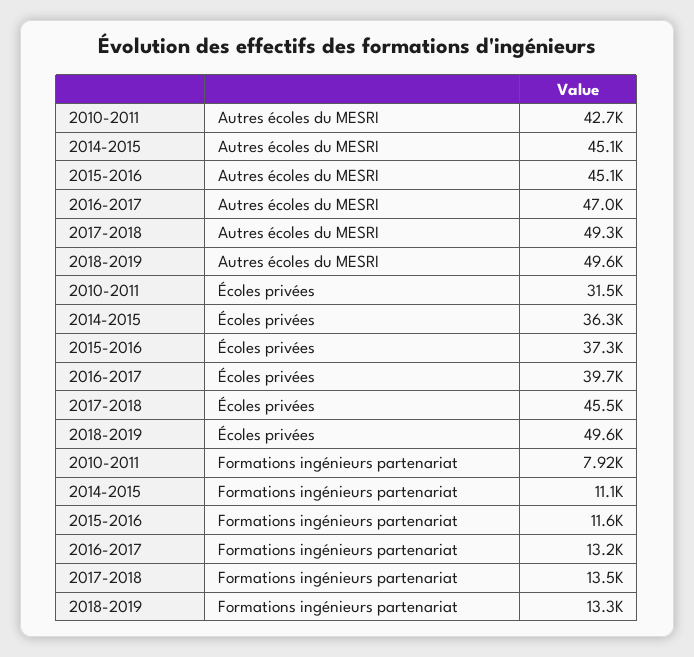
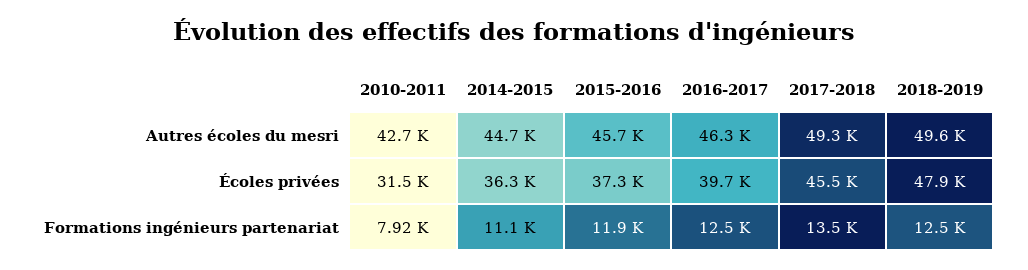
  {
    "2010-2011": {
      "Autres écoles du MESRI": 42700,
      "Écoles privées": 31500,
      "Formations ingénieurs partenariat": 7920
    },
    "2014-2015": {
-     "Autres écoles du MESRI": 45100,
+     "Autres écoles du MESRI": 44700,
      "Écoles privées": 36300,
      "Formations ingénieurs partenariat": 11100
    },
    "2015-2016": {
-     "Autres écoles du MESRI": 45100,
+     "Autres écoles du MESRI": 45700,
      "Écoles privées": 37300,
-     "Formations ingénieurs partenariat": 11600
+     "Formations ingénieurs partenariat": 11900
    },
    "2016-2017": {
-     "Autres écoles du MESRI": 47000,
+     "Autres écoles du MESRI": 46300,
      "Écoles privées": 39700,
-     "Formations ingénieurs partenariat": 13200
+     "Formations ingénieurs partenariat": 12500
    },
    "2017-2018": {
      "Autres écoles du MESRI": 49300,
      "Écoles privées": 45500,
      "Formations ingénieurs partenariat": 13500
    },
    "2018-2019": {
      "Autres écoles du MESRI": 49600,
-     "Écoles privées": 49600,
+     "Écoles privées": 47900,
-     "Formations ingénieurs partenariat": 13300
+     "Formations ingénieurs partenariat": 12500
    }
  }

